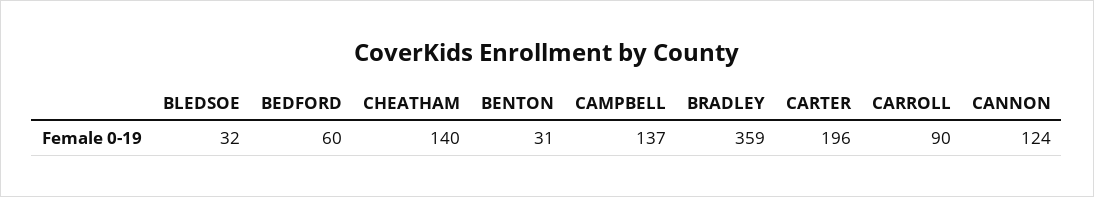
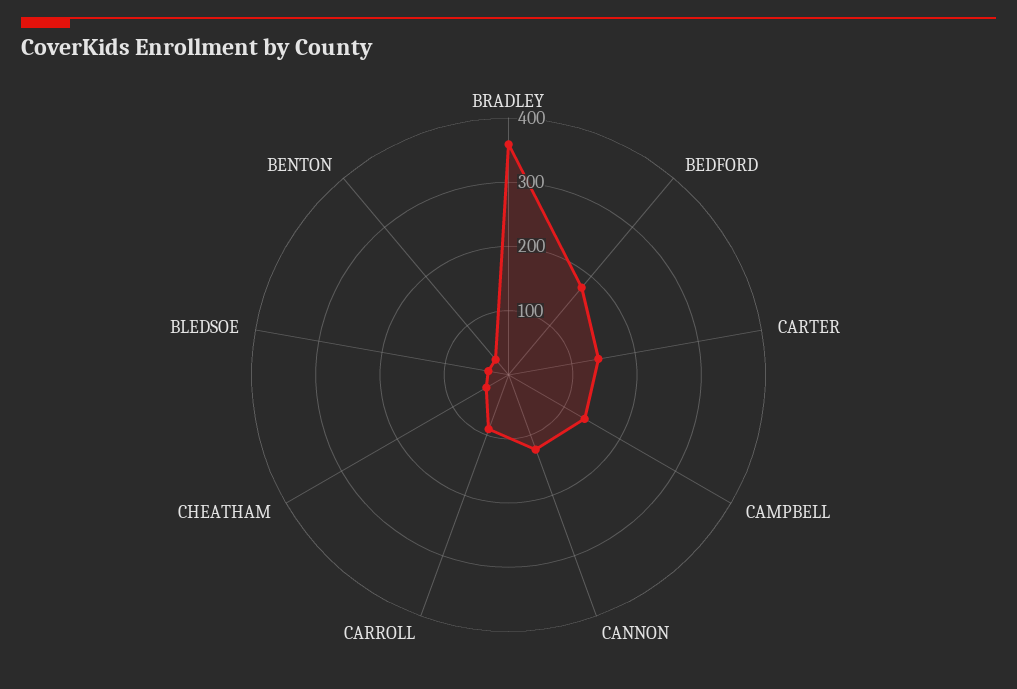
  {
    "BLEDSOE": 32,
-   "BEDFORD": 60,
+   "BEDFORD": 180,
-   "CHEATHAM": 140,
+   "CHEATHAM": 40,
    "BENTON": 31,
    "CAMPBELL": 137,
    "BRADLEY": 359,
-   "CARTER": 196,
+   "CARTER": 140,
    "CARROLL": 90,
    "CANNON": 124
  }

